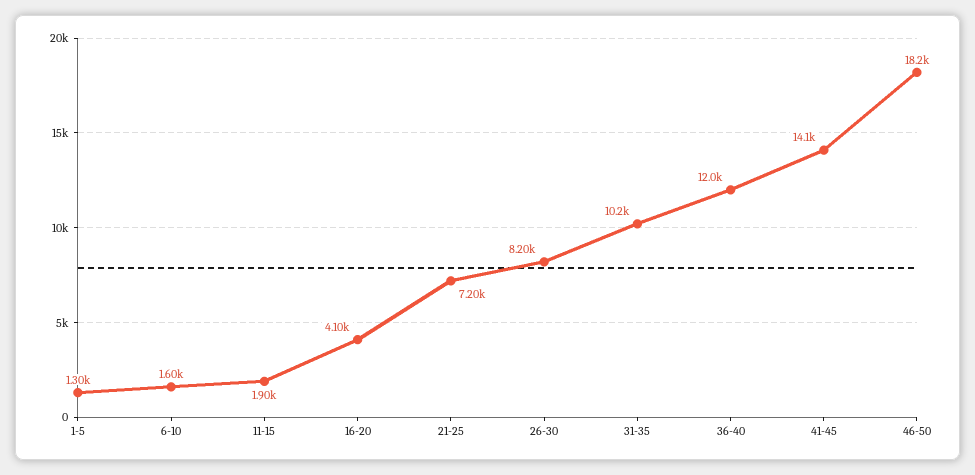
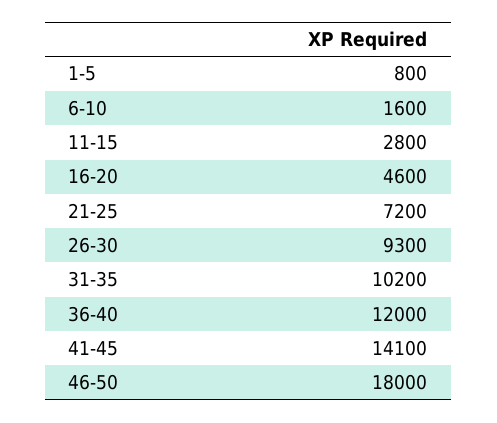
  {
-   "1-5": 1300,
+   "1-5": 800,
    "6-10": 1600,
-   "11-15": 1900,
+   "11-15": 2800,
-   "16-20": 4100,
+   "16-20": 4600,
    "21-25": 7200,
-   "26-30": 8200,
+   "26-30": 9300,
    "31-35": 10200,
    "36-40": 12000,
    "41-45": 14100,
-   "46-50": 18200
+   "46-50": 18000
  }

